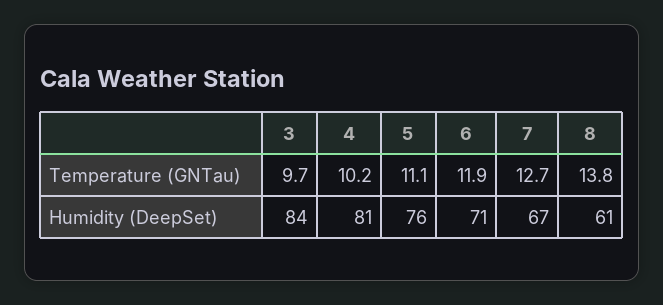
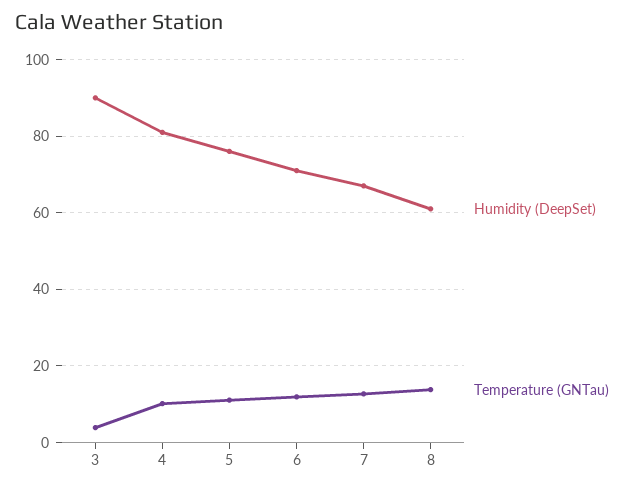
  {
    "Temperature (GNTau)": {
-     "3": 9.7,
+     "3": 4,
      "4": 10.2,
      "5": 11.1,
      "6": 11.9,
      "7": 12.7,
      "8": 13.8
    },
    "Humidity (DeepSet)": {
-     "3": 84,
+     "3": 90,
      "4": 81,
      "5": 76,
      "6": 71,
      "7": 67,
      "8": 61
    }
  }

